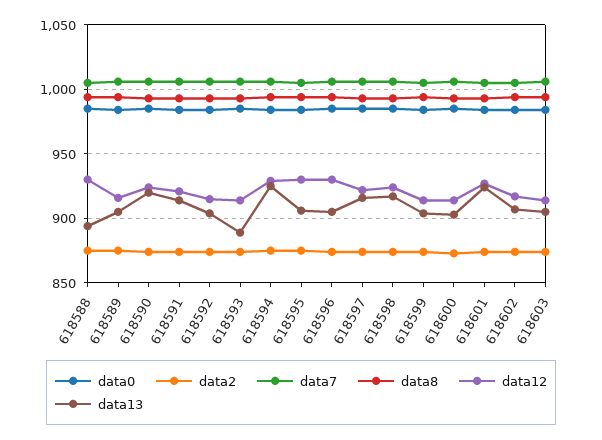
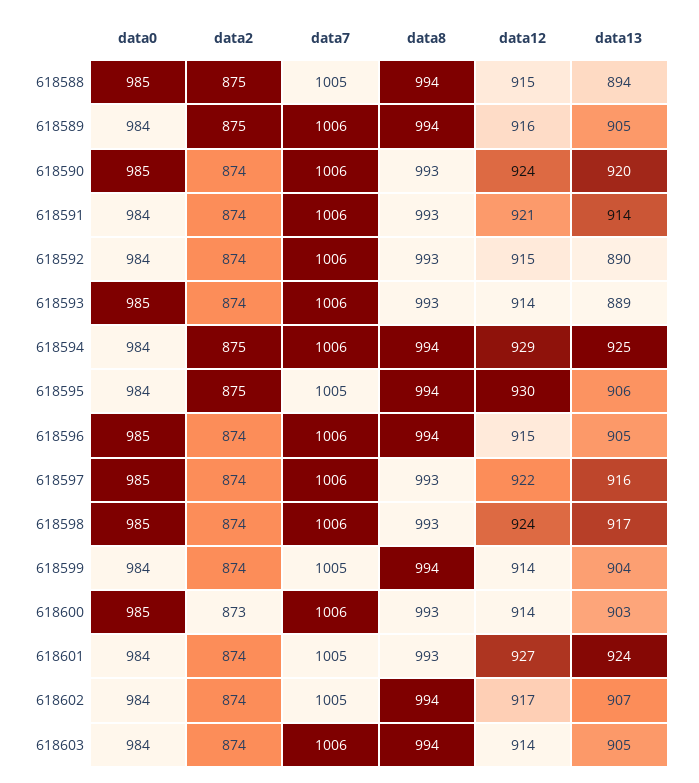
  {
    "data0": {
      "618588": 985,
      "618589": 984,
      "618590": 985,
      "618591": 984,
      "618592": 984,
      "618593": 985,
      "618594": 984,
      "618595": 984,
      "618596": 985,
      "618597": 985,
      "618598": 985,
      "618599": 984,
      "618600": 985,
      "618601": 984,
      "618602": 984,
      "618603": 984
    },
    "data2": {
      "618588": 875,
      "618589": 875,
      "618590": 874,
      "618591": 874,
      "618592": 874,
      "618593": 874,
      "618594": 875,
      "618595": 875,
      "618596": 874,
      "618597": 874,
      "618598": 874,
      "618599": 874,
      "618600": 873,
      "618601": 874,
      "618602": 874,
      "618603": 874
    },
    "data7": {
      "618588": 1005,
      "618589": 1006,
      "618590": 1006,
      "618591": 1006,
      "618592": 1006,
      "618593": 1006,
      "618594": 1006,
      "618595": 1005,
      "618596": 1006,
      "618597": 1006,
      "618598": 1006,
      "618599": 1005,
      "618600": 1006,
      "618601": 1005,
      "618602": 1005,
      "618603": 1006
    },
    "data8": {
      "618588": 994,
      "618589": 994,
      "618590": 993,
      "618591": 993,
      "618592": 993,
      "618593": 993,
      "618594": 994,
      "618595": 994,
      "618596": 994,
      "618597": 993,
      "618598": 993,
      "618599": 994,
      "618600": 993,
      "618601": 993,
      "618602": 994,
      "618603": 994
    },
    "data12": {
-     "618588": 930,
+     "618588": 915,
      "618589": 916,
      "618590": 924,
      "618591": 921,
      "618592": 915,
      "618593": 914,
      "618594": 929,
      "618595": 930,
-     "618596": 930,
+     "618596": 915,
      "618597": 922,
      "618598": 924,
      "618599": 914,
      "618600": 914,
      "618601": 927,
      "618602": 917,
      "618603": 914
    },
    "data13": {
      "618588": 894,
      "618589": 905,
      "618590": 920,
      "618591": 914,
-     "618592": 905,
+     "618592": 890,
      "618593": 889,
      "618594": 925,
      "618595": 906,
      "618596": 905,
      "618597": 916,
      "618598": 917,
      "618599": 904,
      "618600": 903,
      "618601": 924,
      "618602": 907,
      "618603": 905
    }
  }

